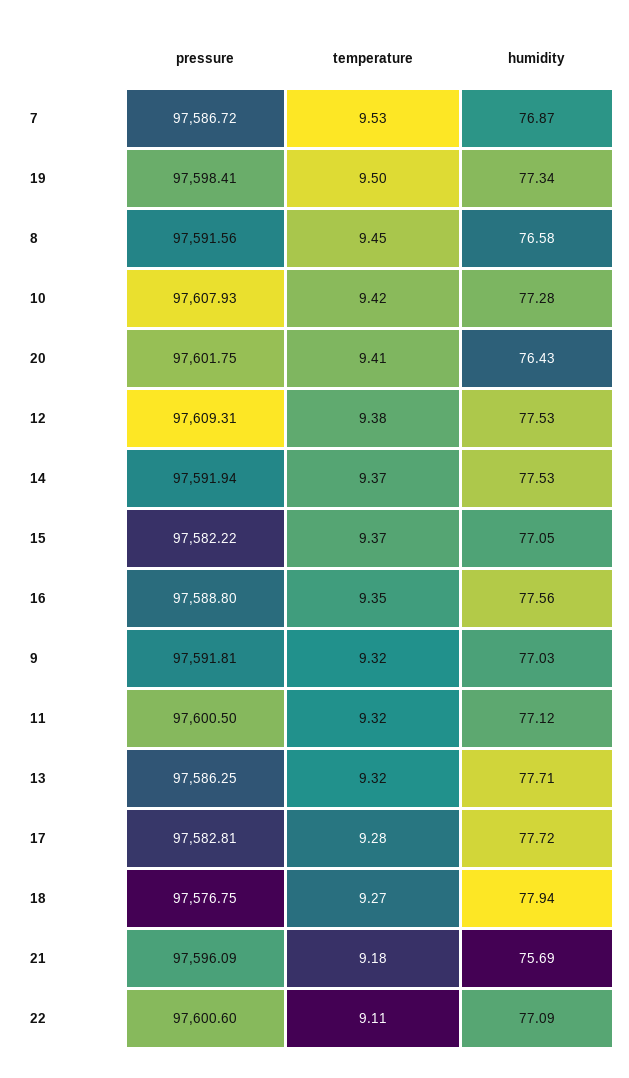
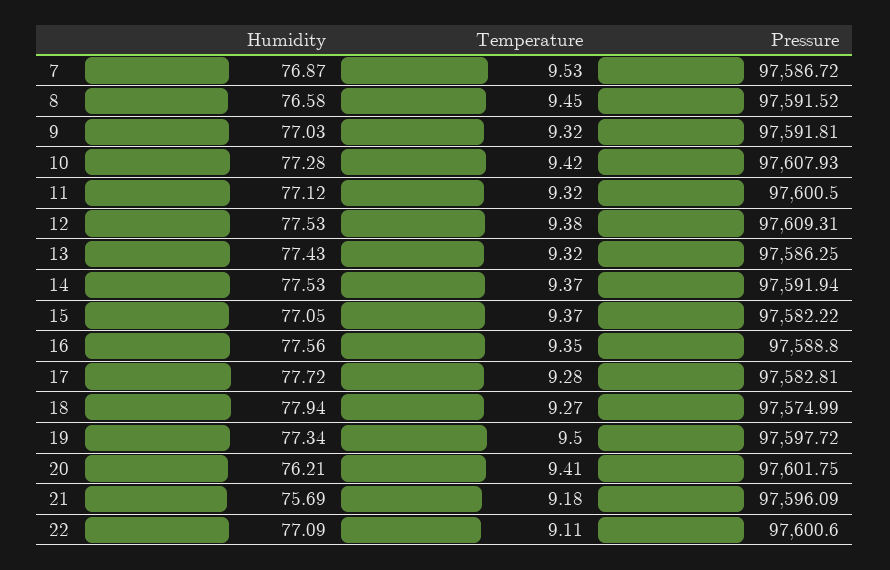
  {
    "pressure": {
      "7": 97586.72,
-     "19": 97598.41,
+     "19": 97597.72,
-     "8": 97591.56,
+     "8": 97591.52,
      "10": 97607.93,
      "20": 97601.75,
      "12": 97609.31,
      "14": 97591.94,
      "15": 97582.22,
      "16": 97588.8,
      "9": 97591.81,
      "11": 97600.5,
      "13": 97586.25,
      "17": 97582.81,
-     "18": 97576.75,
+     "18": 97574.99,
      "21": 97596.09,
      "22": 97600.6
    },
    "temperature": {
      "7": 9.53,
      "19": 9.5,
      "8": 9.45,
      "10": 9.42,
      "20": 9.41,
      "12": 9.38,
      "14": 9.37,
      "15": 9.37,
      "16": 9.35,
      "9": 9.32,
      "11": 9.32,
      "13": 9.32,
      "17": 9.28,
      "18": 9.27,
      "21": 9.18,
      "22": 9.11
    },
    "humidity": {
      "7": 76.87,
      "19": 77.34,
      "8": 76.58,
      "10": 77.28,
-     "20": 76.43,
+     "20": 76.21,
      "12": 77.53,
      "14": 77.53,
      "15": 77.05,
      "16": 77.56,
      "9": 77.03,
      "11": 77.12,
-     "13": 77.71,
+     "13": 77.43,
      "17": 77.72,
      "18": 77.94,
      "21": 75.69,
      "22": 77.09
    }
  }

